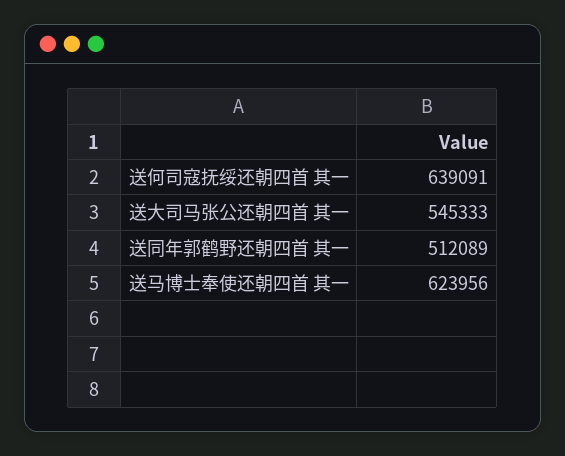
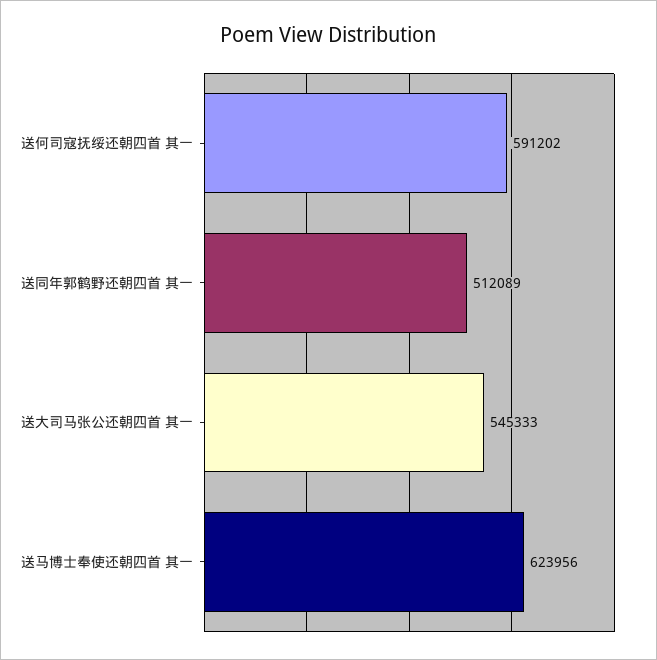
  {
-   "送何司寇抚绥还朝四首 其一": 639091,
+   "送何司寇抚绥还朝四首 其一": 591202,
    "送大司马张公还朝四首 其一": 545333,
    "送同年郭鹤野还朝四首 其一": 512089,
    "送马博士奉使还朝四首 其一": 623956
  }

